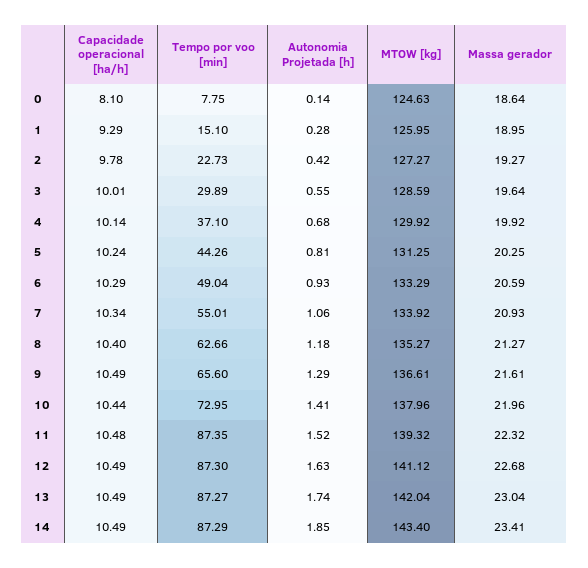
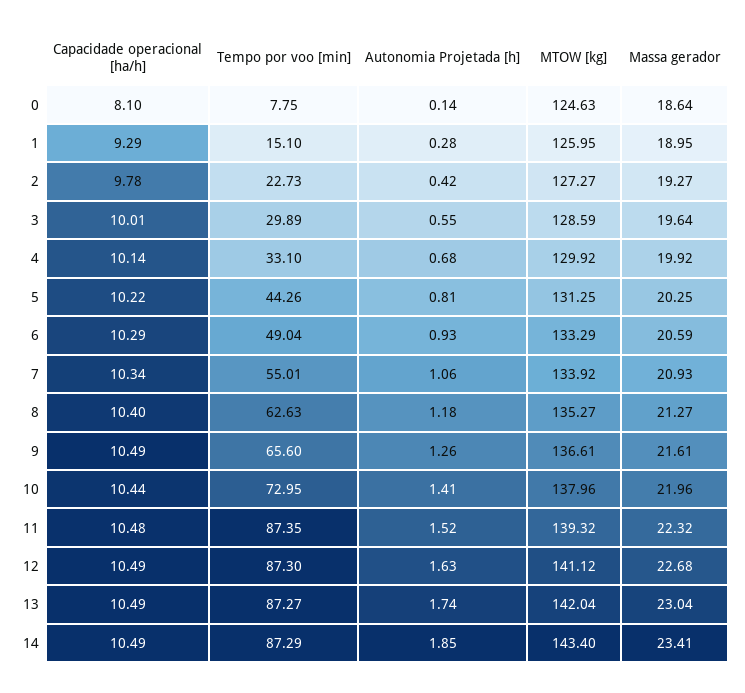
  {
    "Capacidade operacional [ha/h]": {
      "0": 8.1,
      "1": 9.29,
      "2": 9.78,
      "3": 10.01,
      "4": 10.14,
-     "5": 10.24,
+     "5": 10.22,
      "6": 10.29,
      "7": 10.34,
      "8": 10.4,
      "9": 10.49,
      "10": 10.44,
      "11": 10.48,
      "12": 10.49,
      "13": 10.49,
      "14": 10.49
    },
    "Tempo por voo [min]": {
      "0": 7.75,
      "1": 15.1,
      "2": 22.73,
      "3": 29.89,
-     "4": 37.1,
+     "4": 33.1,
      "5": 44.26,
      "6": 49.04,
      "7": 55.01,
-     "8": 62.66,
+     "8": 62.63,
      "9": 65.6,
      "10": 72.95,
      "11": 87.35,
      "12": 87.3,
      "13": 87.27,
      "14": 87.29
    },
    "Autonomia Projetada [h]": {
      "0": 0.14,
      "1": 0.28,
      "2": 0.42,
      "3": 0.55,
      "4": 0.68,
      "5": 0.81,
      "6": 0.93,
      "7": 1.06,
      "8": 1.18,
-     "9": 1.29,
+     "9": 1.26,
      "10": 1.41,
      "11": 1.52,
      "12": 1.63,
      "13": 1.74,
      "14": 1.85
    },
    "MTOW [kg]": {
      "0": 124.63,
      "1": 125.95,
      "2": 127.27,
      "3": 128.59,
      "4": 129.92,
      "5": 131.25,
      "6": 133.29,
      "7": 133.92,
      "8": 135.27,
      "9": 136.61,
      "10": 137.96,
      "11": 139.32,
      "12": 141.12,
      "13": 142.04,
      "14": 143.4
    },
    "Massa gerador": {
      "0": 18.64,
      "1": 18.95,
      "2": 19.27,
      "3": 19.64,
      "4": 19.92,
      "5": 20.25,
      "6": 20.59,
      "7": 20.93,
      "8": 21.27,
      "9": 21.61,
      "10": 21.96,
      "11": 22.32,
      "12": 22.68,
      "13": 23.04,
      "14": 23.41
    }
  }

